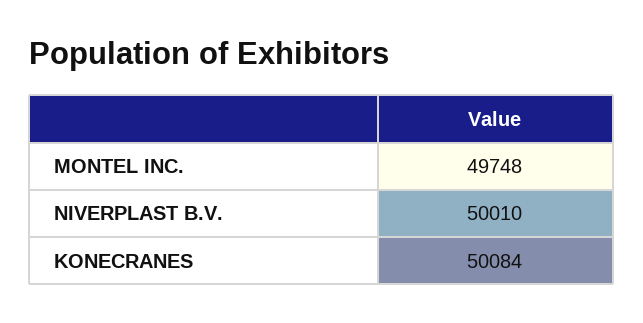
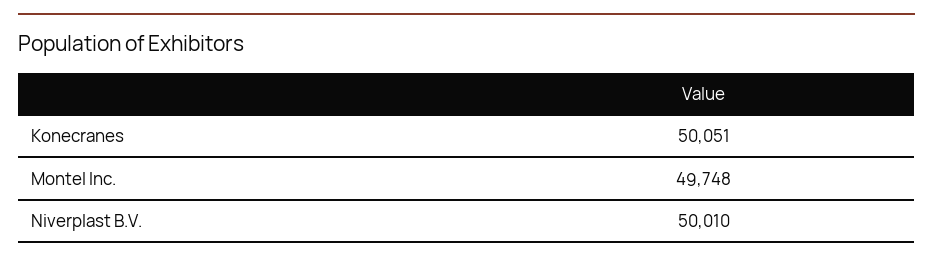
  {
    "MONTEL INC.": 49748,
    "NIVERPLAST B.V.": 50010,
-   "KONECRANES": 50084
+   "KONECRANES": 50051
  }

